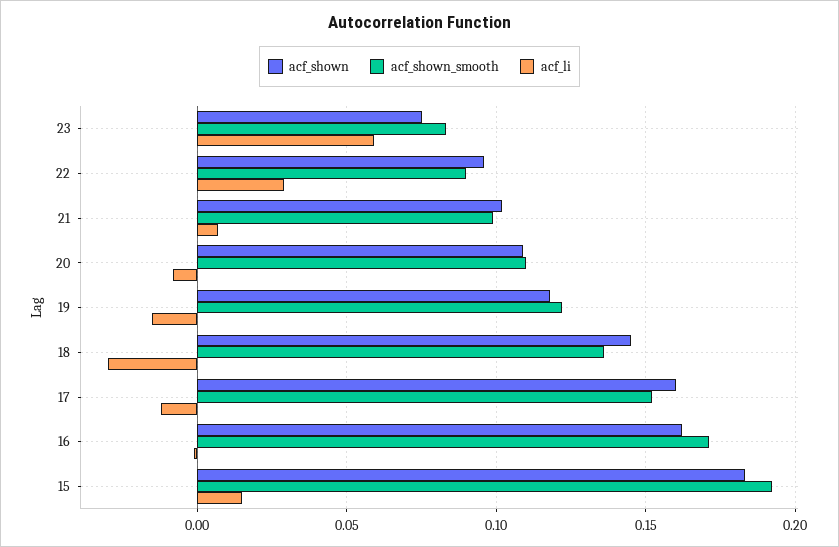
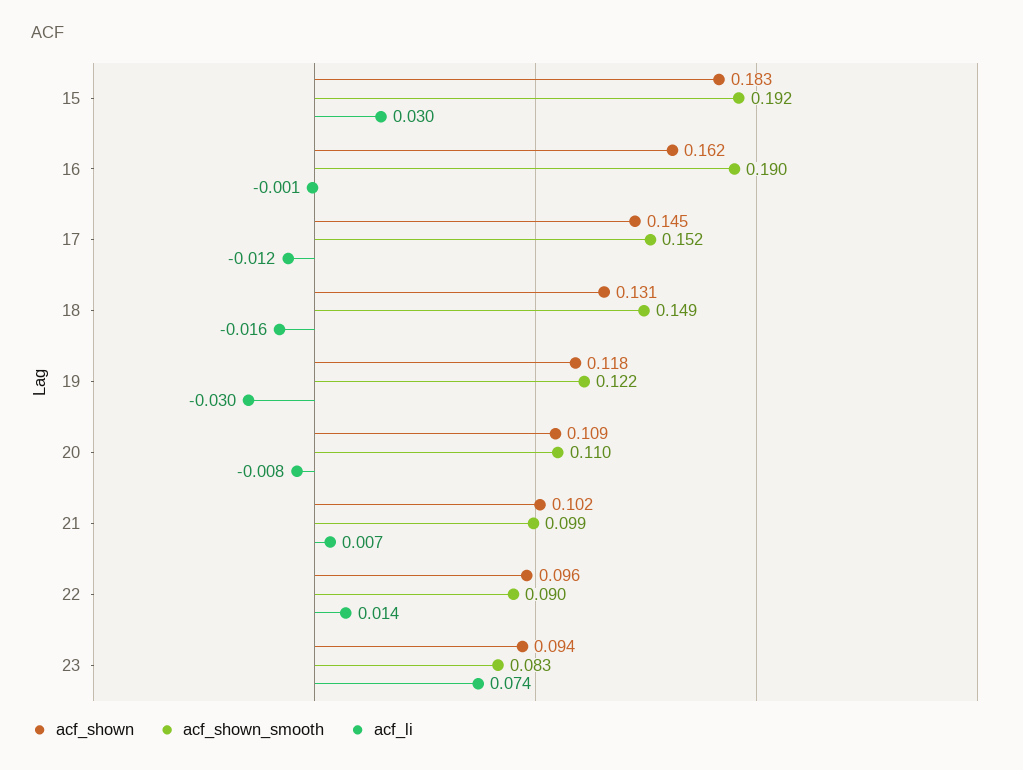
  {
    "acf_shown": {
-     "23": 0.075,
+     "23": 0.094,
      "22": 0.096,
      "21": 0.102,
      "20": 0.109,
      "19": 0.118,
-     "18": 0.145,
+     "18": 0.131,
-     "17": 0.16,
+     "17": 0.145,
      "16": 0.162,
      "15": 0.183
    },
    "acf_shown_smooth": {
      "23": 0.083,
      "22": 0.09,
      "21": 0.099,
      "20": 0.11,
      "19": 0.122,
-     "18": 0.135,
+     "18": 0.149,
      "17": 0.152,
-     "16": 0.17,
+     "16": 0.19,
      "15": 0.192
    },
    "acf_li": {
-     "23": 0.06,
+     "23": 0.074,
-     "22": 0.03,
+     "22": 0.014,
      "21": 0.007,
      "20": -0.008,
-     "19": -0.015,
+     "19": -0.03,
-     "18": -0.03,
+     "18": -0.016,
      "17": -0.012,
      "16": -0.001,
-     "15": 0.015
+     "15": 0.03
    }
  }

